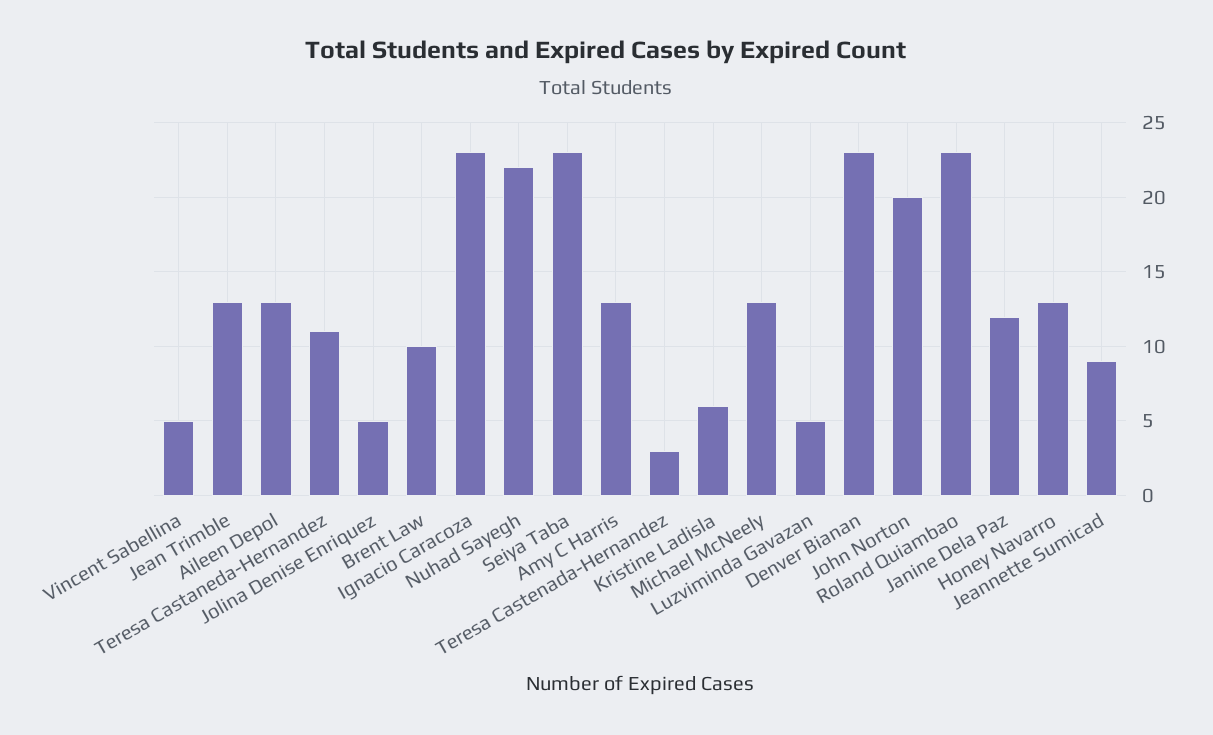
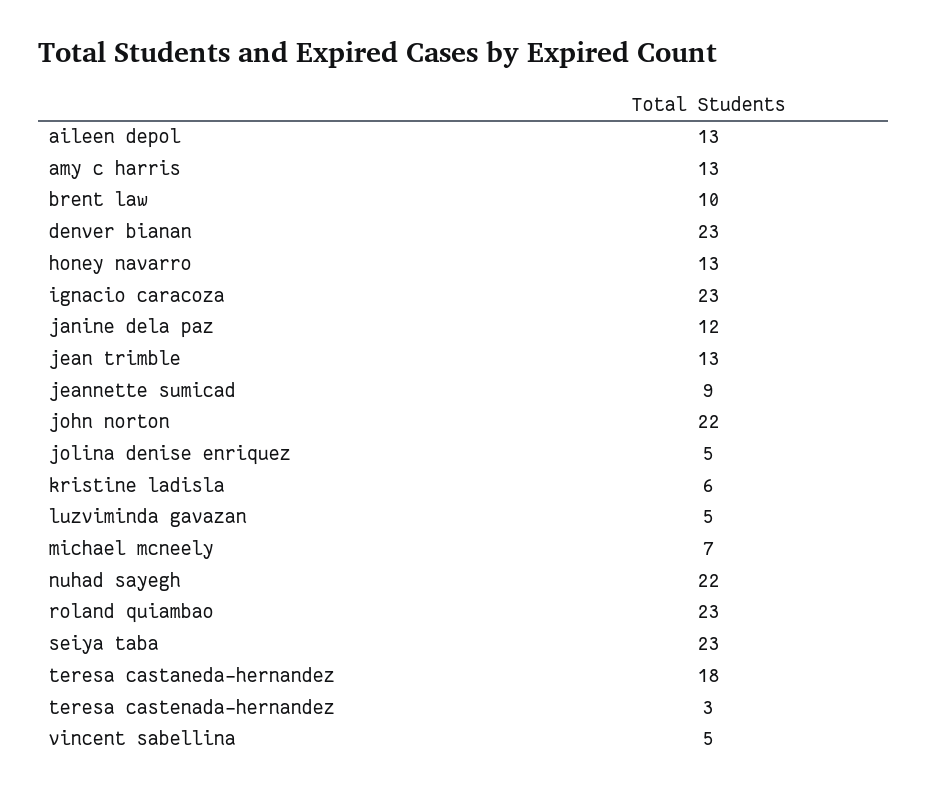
  {
    "Vincent Sabellina": 5,
    "Jean Trimble": 13,
    "Aileen Depol": 13,
-   "Teresa Castaneda-Hernandez": 11,
+   "Teresa Castaneda-Hernandez": 18,
    "Jolina Denise Enriquez": 5,
    "Brent Law": 10,
    "Ignacio Caracoza": 23,
    "Nuhad Sayegh": 22,
    "Seiya Taba": 23,
    "Amy C Harris": 13,
    "Teresa Castenada-Hernandez": 3,
    "Kristine Ladisla": 6,
-   "Michael McNeely": 13,
+   "Michael McNeely": 7,
    "Luzviminda Gavazan": 5,
    "Denver Bianan": 23,
-   "John Norton": 20,
+   "John Norton": 22,
    "Roland Quiambao": 23,
    "Janine Dela Paz": 12,
    "Honey Navarro": 13,
    "Jeannette Sumicad": 9
  }

